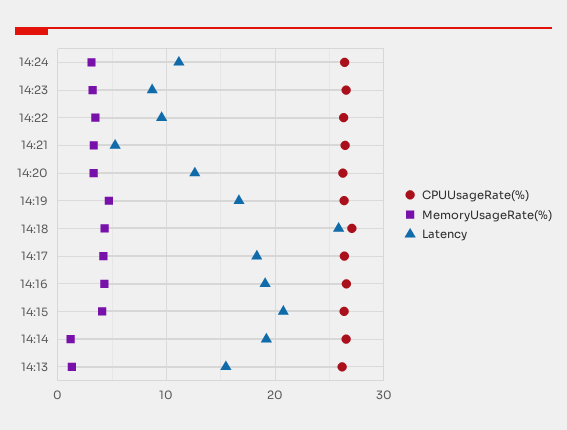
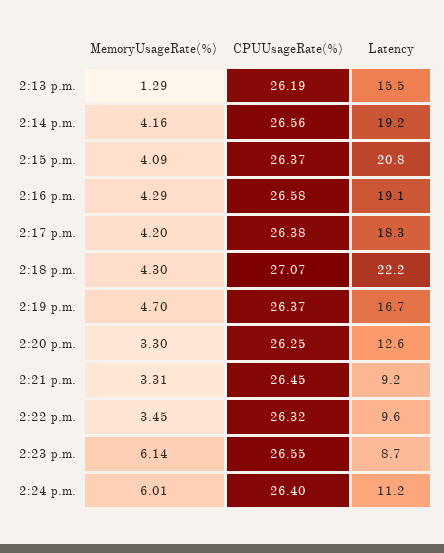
  {
    "CPUUsageRate(%)": {
      "14:24": 26.4,
      "14:23": 26.55,
      "14:22": 26.32,
      "14:21": 26.45,
      "14:20": 26.25,
      "14:19": 26.37,
      "14:18": 27.07,
      "14:17": 26.38,
      "14:16": 26.58,
      "14:15": 26.37,
      "14:14": 26.56,
      "14:13": 26.19
    },
    "MemoryUsageRate(%)": {
-     "14:24": 3,
+     "14:24": 6.01,
-     "14:23": 3,
+     "14:23": 6.14,
      "14:22": 3.45,
      "14:21": 3.31,
      "14:20": 3.3,
      "14:19": 4.7,
      "14:18": 4.3,
      "14:17": 4.2,
      "14:16": 4.29,
      "14:15": 4.09,
-     "14:14": 1,
+     "14:14": 4.16,
      "14:13": 1.29
    },
    "Latency": {
      "14:24": 11.2,
      "14:23": 8.7,
      "14:22": 9.6,
-     "14:21": 5,
+     "14:21": 9.2,
      "14:20": 12.6,
      "14:19": 16.7,
-     "14:18": 26,
+     "14:18": 22.2,
      "14:17": 18.3,
      "14:16": 19.1,
      "14:15": 20.8,
      "14:14": 19.2,
      "14:13": 15.5
    }
  }

